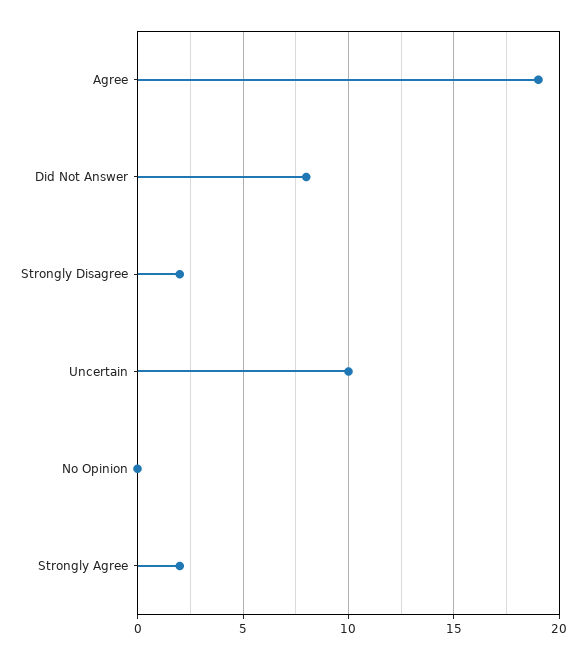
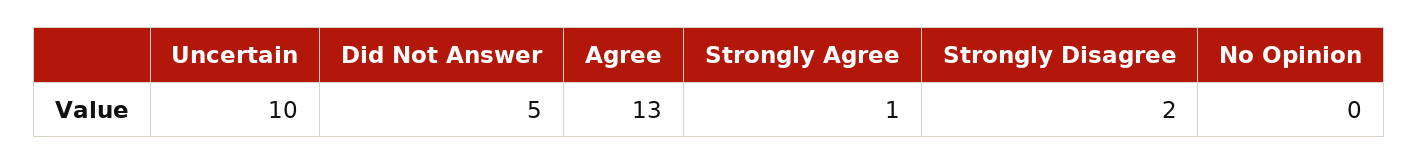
  {
-   "Agree": 19,
+   "Agree": 13,
-   "Did Not Answer": 8,
+   "Did Not Answer": 5,
    "Strongly Disagree": 2,
    "Uncertain": 10,
    "No Opinion": 0,
-   "Strongly Agree": 2
+   "Strongly Agree": 1
  }

